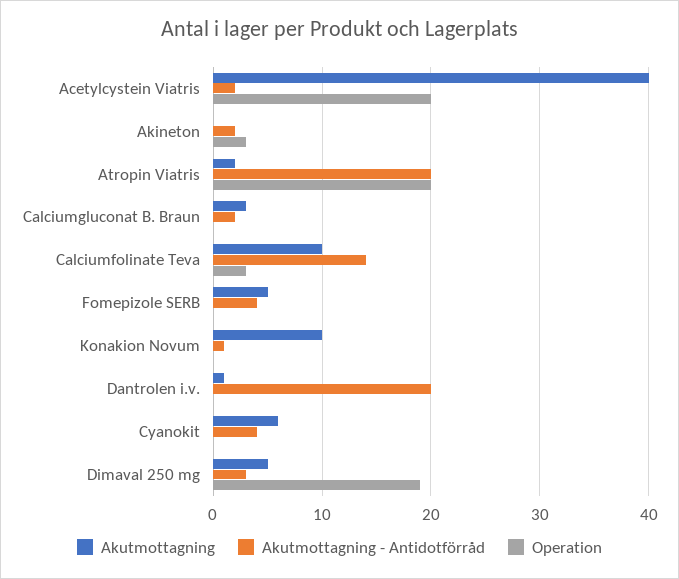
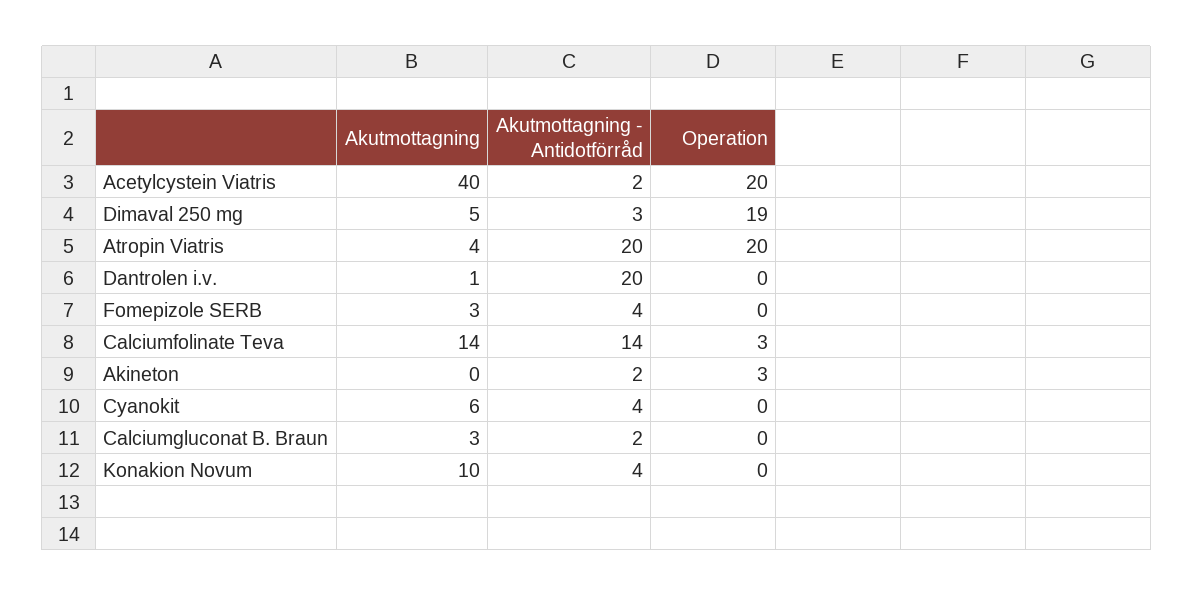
  {
    "Akutmottagning": {
      "Acetylcystein Viatris": 40,
      "Akineton": 0,
-     "Atropin Viatris": 2,
+     "Atropin Viatris": 4,
      "Calciumgluconat B. Braun": 3,
-     "Calciumfolinate Teva": 10,
+     "Calciumfolinate Teva": 14,
-     "Fomepizole SERB": 5,
+     "Fomepizole SERB": 3,
      "Konakion Novum": 10,
      "Dantrolen i.v.": 1,
      "Cyanokit": 6,
      "Dimaval 250 mg": 5
    },
    "Akutmottagning - Antidotförråd": {
      "Acetylcystein Viatris": 2,
      "Akineton": 2,
      "Atropin Viatris": 20,
      "Calciumgluconat B. Braun": 2,
      "Calciumfolinate Teva": 14,
      "Fomepizole SERB": 4,
-     "Konakion Novum": 1,
+     "Konakion Novum": 4,
      "Dantrolen i.v.": 20,
      "Cyanokit": 4,
      "Dimaval 250 mg": 3
    },
    "Operation": {
      "Acetylcystein Viatris": 20,
      "Akineton": 3,
      "Atropin Viatris": 20,
      "Calciumgluconat B. Braun": 0,
      "Calciumfolinate Teva": 3,
      "Fomepizole SERB": 0,
      "Konakion Novum": 0,
      "Dantrolen i.v.": 0,
      "Cyanokit": 0,
      "Dimaval 250 mg": 19
    }
  }

